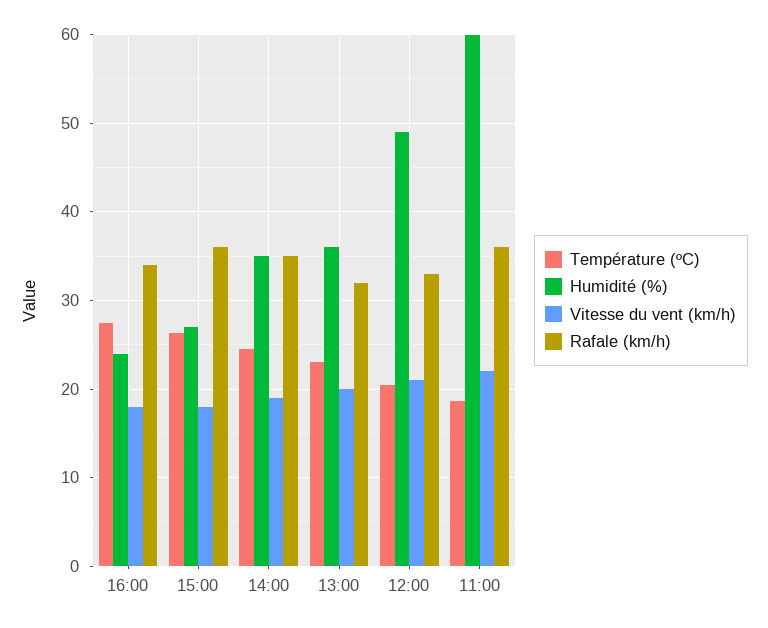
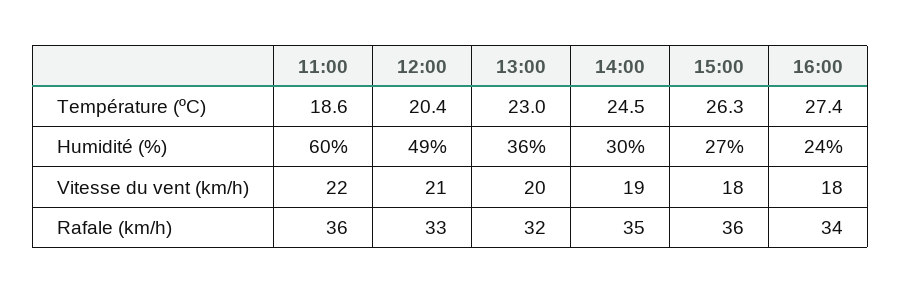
  {
    "Température (ºC)": {
      "16:00": 27.4,
      "15:00": 26.3,
      "14:00": 24.5,
      "13:00": 23,
      "12:00": 20.4,
      "11:00": 18.6
    },
    "Humidité (%)": {
      "16:00": 24,
      "15:00": 27,
-     "14:00": 35,
+     "14:00": 30,
      "13:00": 36,
      "12:00": 49,
      "11:00": 60
    },
    "Vitesse du vent (km/h)": {
      "16:00": 18,
      "15:00": 18,
      "14:00": 19,
      "13:00": 20,
      "12:00": 21,
      "11:00": 22
    },
    "Rafale (km/h)": {
      "16:00": 34,
      "15:00": 36,
      "14:00": 35,
      "13:00": 32,
      "12:00": 33,
      "11:00": 36
    }
  }

